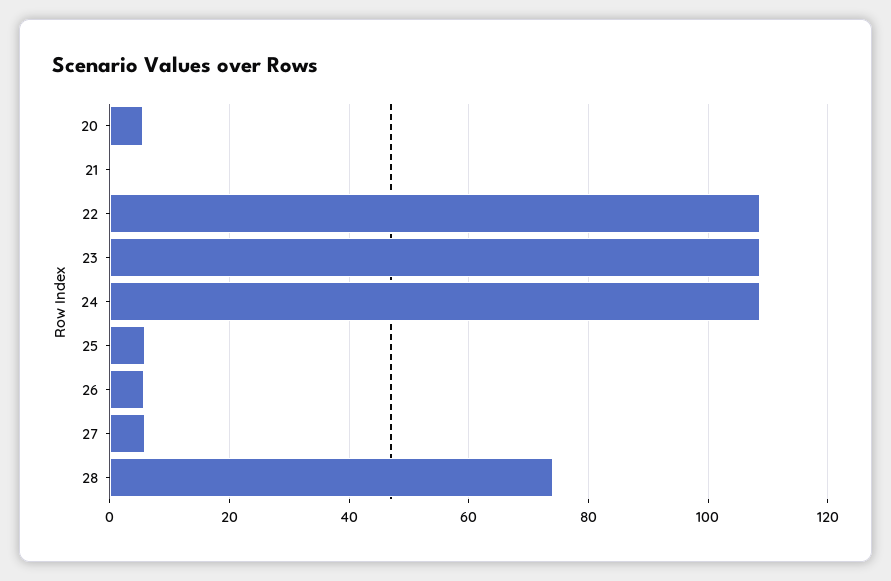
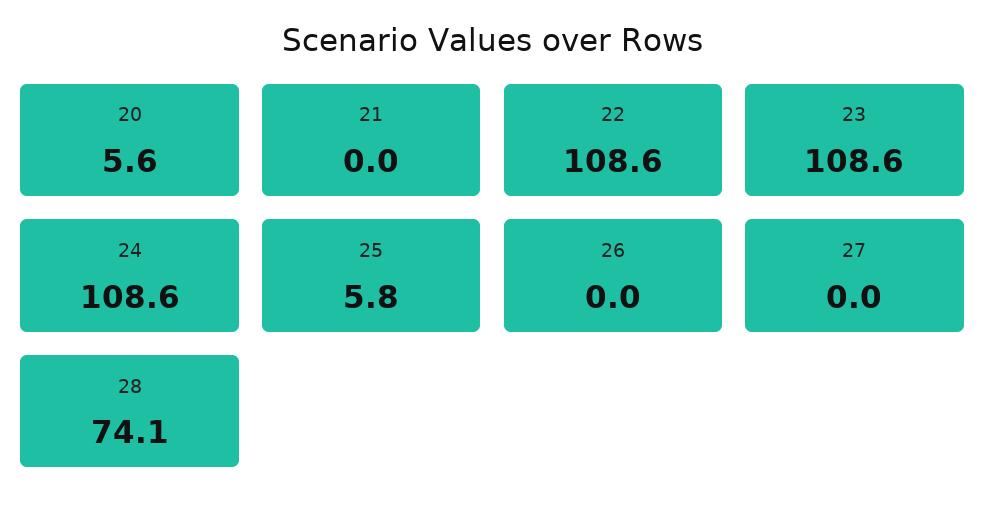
  {
    "20": 5.6,
    "21": 0,
    "22": 108.6,
    "23": 108.6,
    "24": 108.6,
    "25": 5.8,
-   "26": 6,
+   "26": 0,
-   "27": 6,
+   "27": 0,
    "28": 74.1
  }

